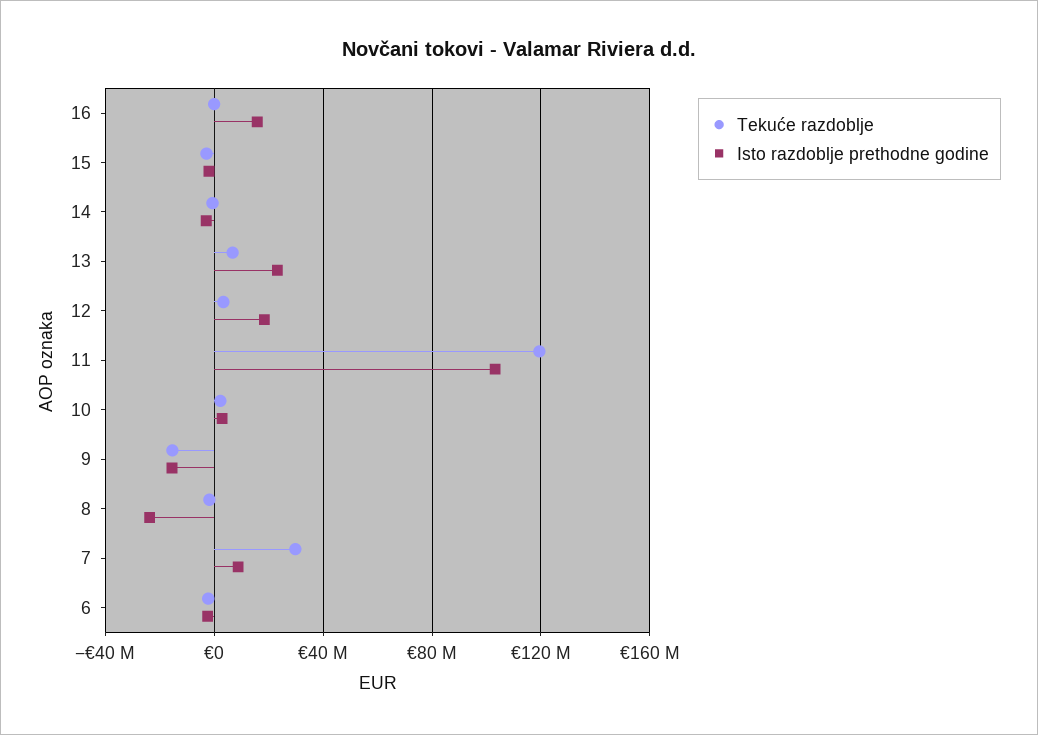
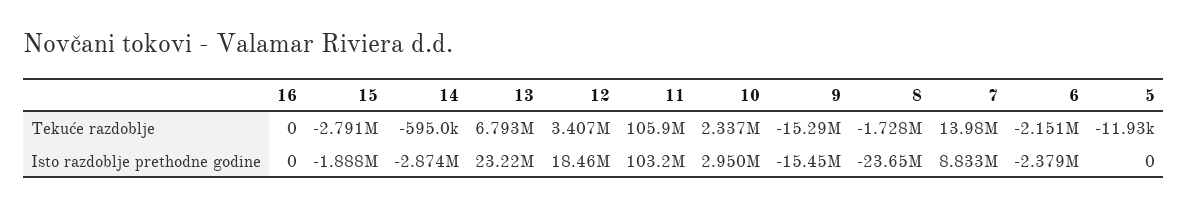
  {
    "Tekuće razdoblje": {
      "16": 0,
      "15": -2791000,
      "14": -595000,
      "13": 6793000,
      "12": 3407000,
-     "11": 120000000,
+     "11": 105900000,
      "10": 2337000,
      "9": -15290000,
      "8": -1728000,
-     "7": 30000000,
+     "7": 13980000,
-     "6": -2151000
+     "6": -2151000,
+     "5": -11930
    },
    "Isto razdoblje prethodne godine": {
-     "16": 15000000,
+     "16": 0,
      "15": -1888000,
      "14": -2874000,
      "13": 23220000,
      "12": 18460000,
      "11": 103200000,
      "10": 2950000,
      "9": -15450000,
      "8": -23650000,
      "7": 8833000,
-     "6": -2379000
+     "6": -2379000,
+     "5": 0
    }
  }

